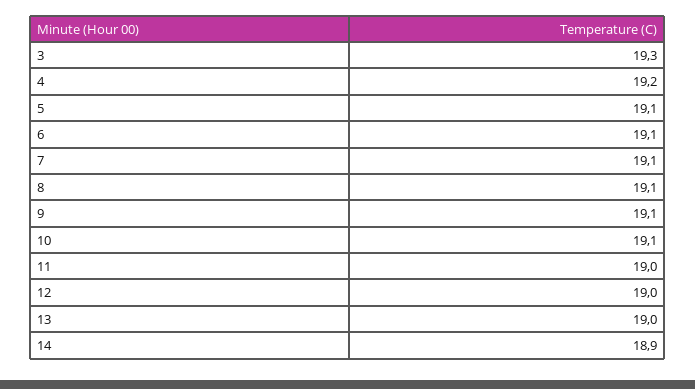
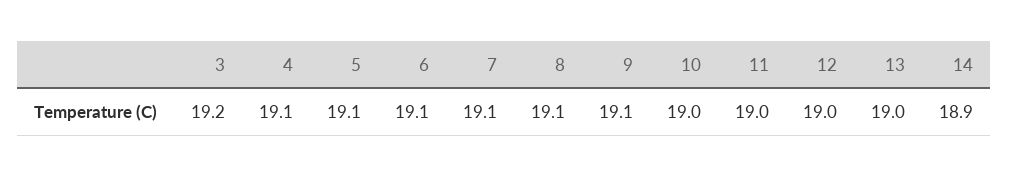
  {
-   "3": 19.3,
+   "3": 19.2,
-   "4": 19.2,
+   "4": 19.1,
    "5": 19.1,
    "6": 19.1,
    "7": 19.1,
    "8": 19.1,
    "9": 19.1,
-   "10": 19.1,
+   "10": 19,
    "11": 19,
    "12": 19,
    "13": 19,
    "14": 18.9
  }

